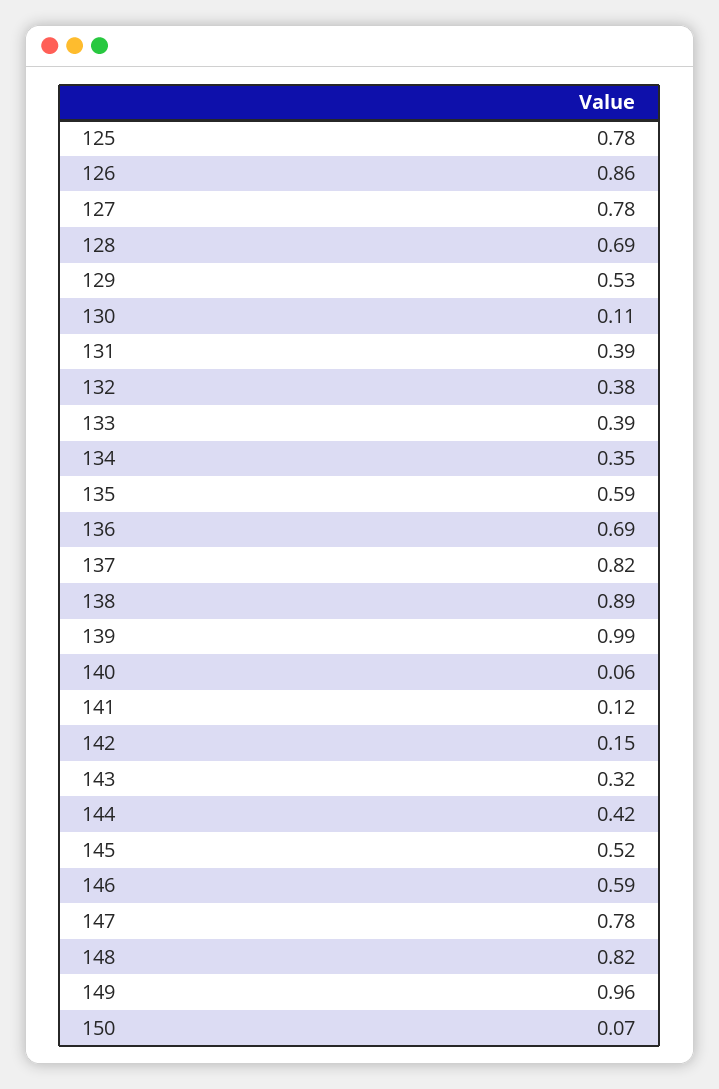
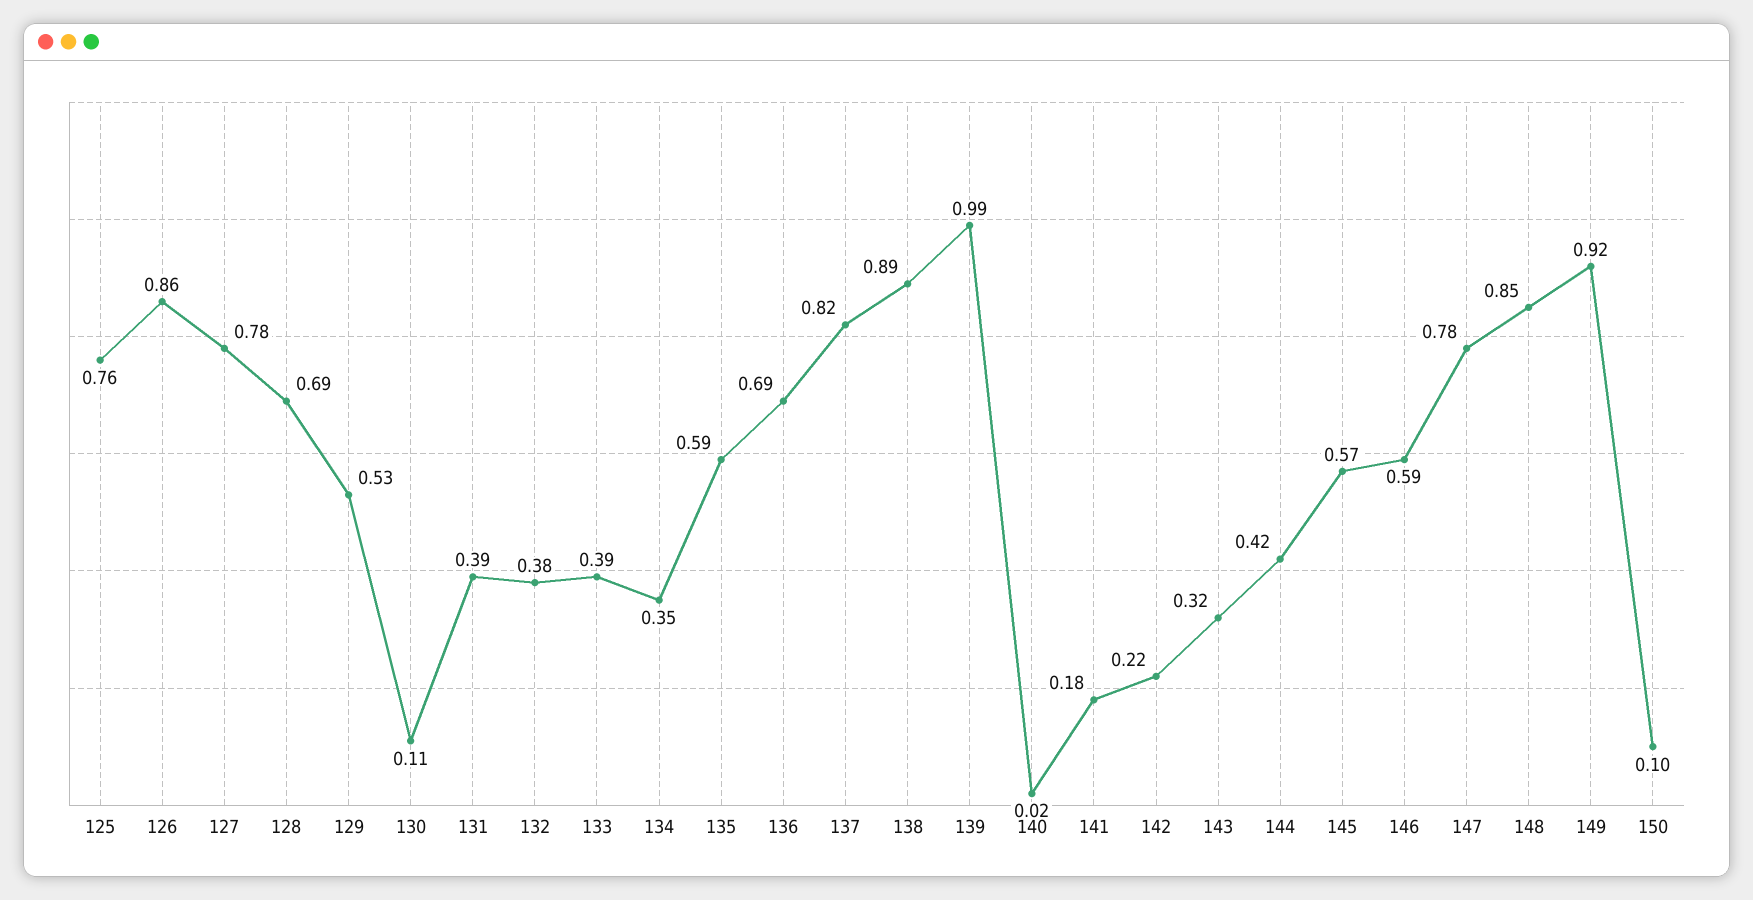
  {
-   "125": 0.78,
+   "125": 0.76,
    "126": 0.86,
    "127": 0.78,
    "128": 0.69,
    "129": 0.53,
    "130": 0.11,
    "131": 0.39,
    "132": 0.38,
    "133": 0.39,
    "134": 0.35,
    "135": 0.59,
    "136": 0.69,
    "137": 0.82,
    "138": 0.89,
    "139": 0.99,
-   "140": 0.06,
+   "140": 0.02,
-   "141": 0.12,
+   "141": 0.18,
-   "142": 0.15,
+   "142": 0.22,
    "143": 0.32,
    "144": 0.42,
-   "145": 0.52,
+   "145": 0.57,
    "146": 0.59,
    "147": 0.78,
-   "148": 0.82,
+   "148": 0.85,
-   "149": 0.96,
+   "149": 0.92,
-   "150": 0.07
+   "150": 0.1
  }

